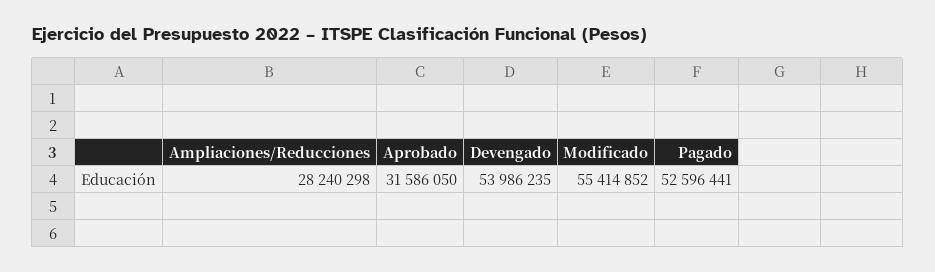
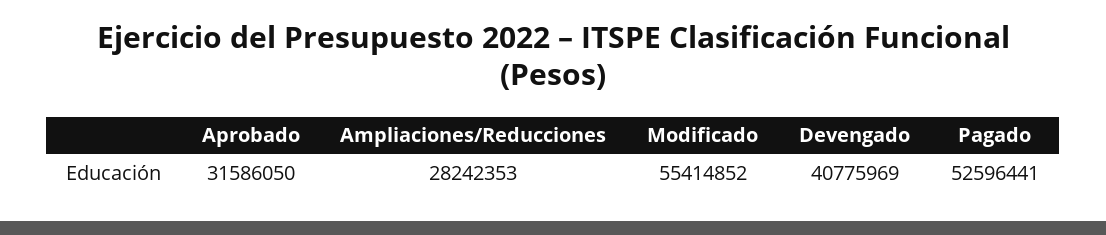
  {
-   "Ampliaciones/Reducciones": 28240298,
+   "Ampliaciones/Reducciones": 28242353,
    "Aprobado": 31586050,
-   "Devengado": 53986235,
+   "Devengado": 40775969,
    "Modificado": 55414852,
    "Pagado": 52596441
  }

